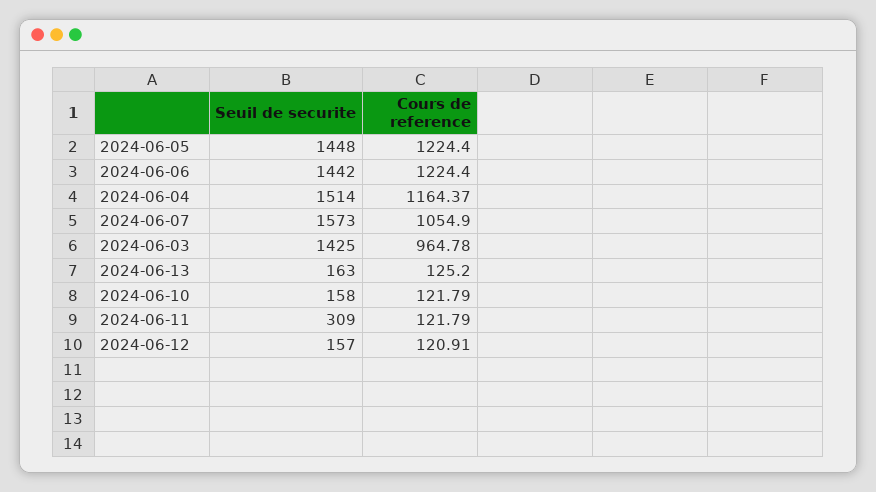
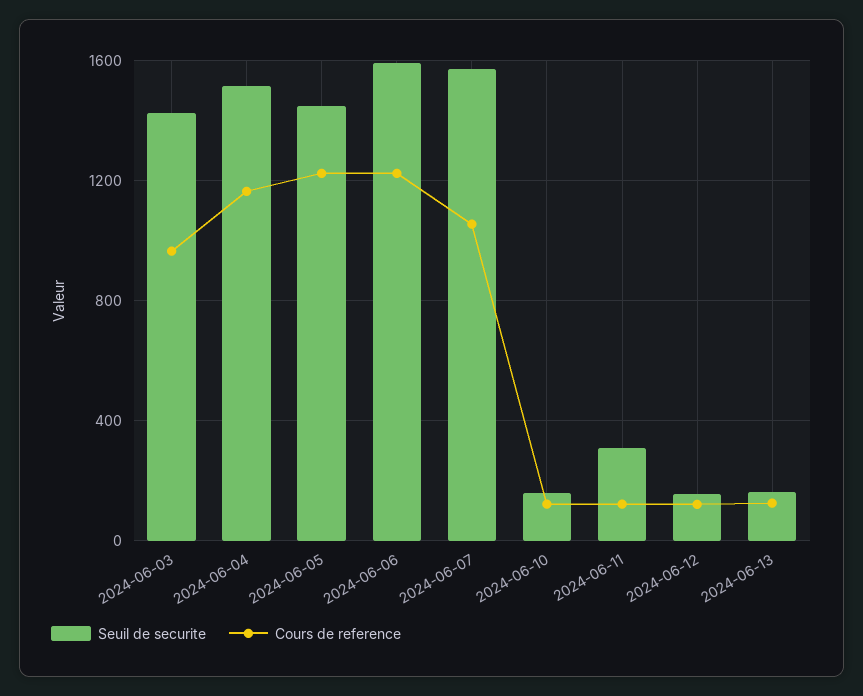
  {
    "Seuil de securite": {
      "2024-06-05": 1448,
-     "2024-06-06": 1442,
+     "2024-06-06": 1600,
      "2024-06-04": 1514,
      "2024-06-07": 1573,
      "2024-06-03": 1425,
      "2024-06-13": 163,
      "2024-06-10": 158,
      "2024-06-11": 309,
      "2024-06-12": 157
    },
    "Cours de reference": {
      "2024-06-05": 1224.4,
      "2024-06-06": 1224.4,
      "2024-06-04": 1164.37,
      "2024-06-07": 1054.9,
      "2024-06-03": 964.78,
      "2024-06-13": 125.2,
      "2024-06-10": 121.79,
      "2024-06-11": 121.79,
      "2024-06-12": 120.91
    }
  }

